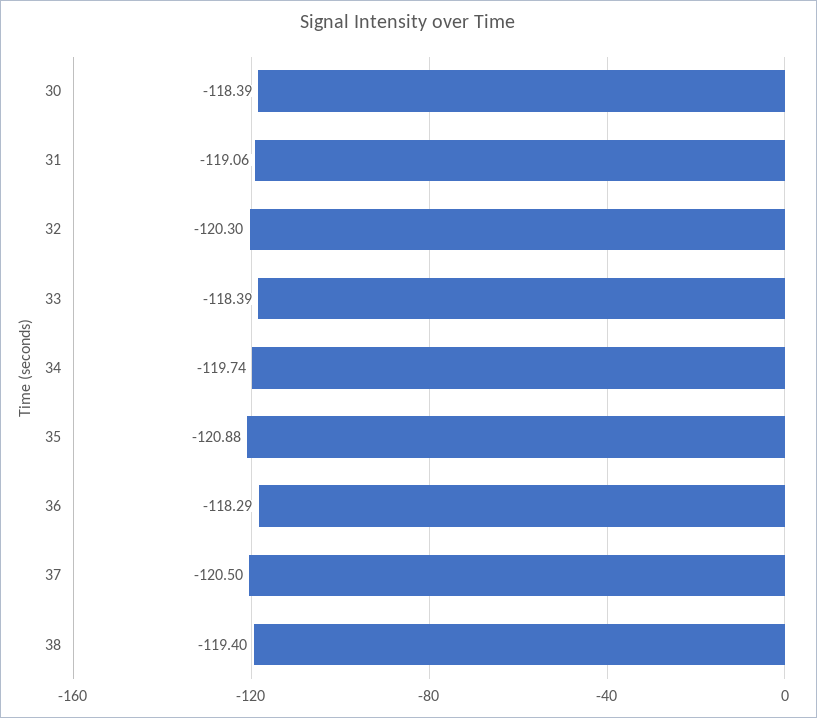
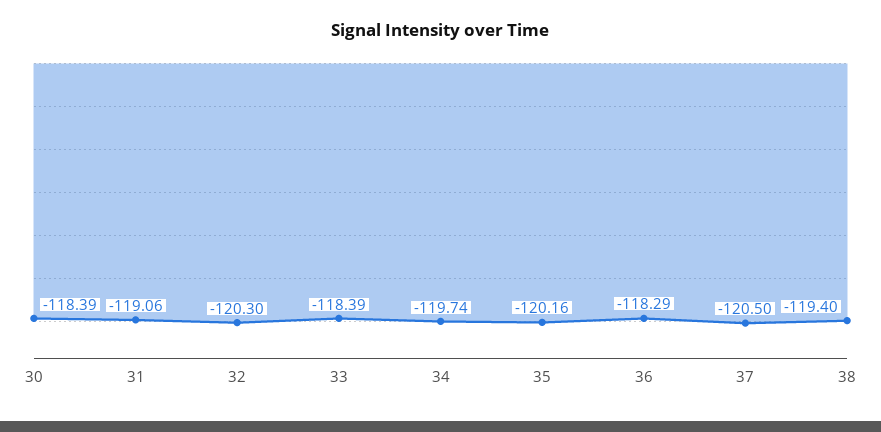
  {
    "30": -118.39,
    "31": -119.06,
    "32": -120.3,
    "33": -118.39,
    "34": -119.74,
-   "35": -120.88,
+   "35": -120.16,
    "36": -118.29,
    "37": -120.5,
    "38": -119.4
  }

